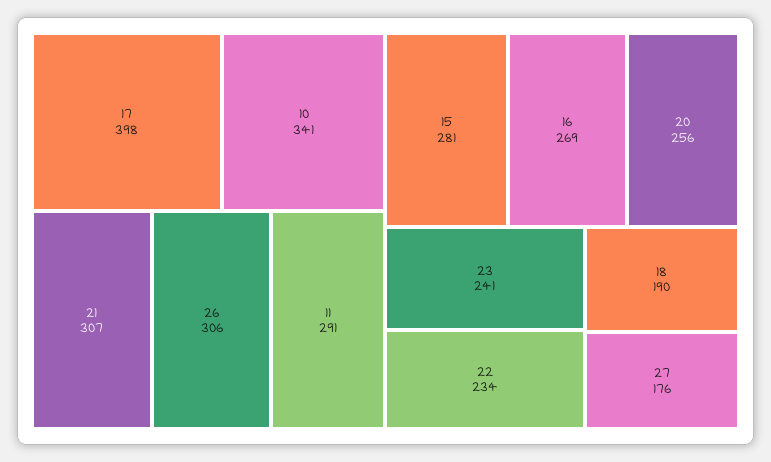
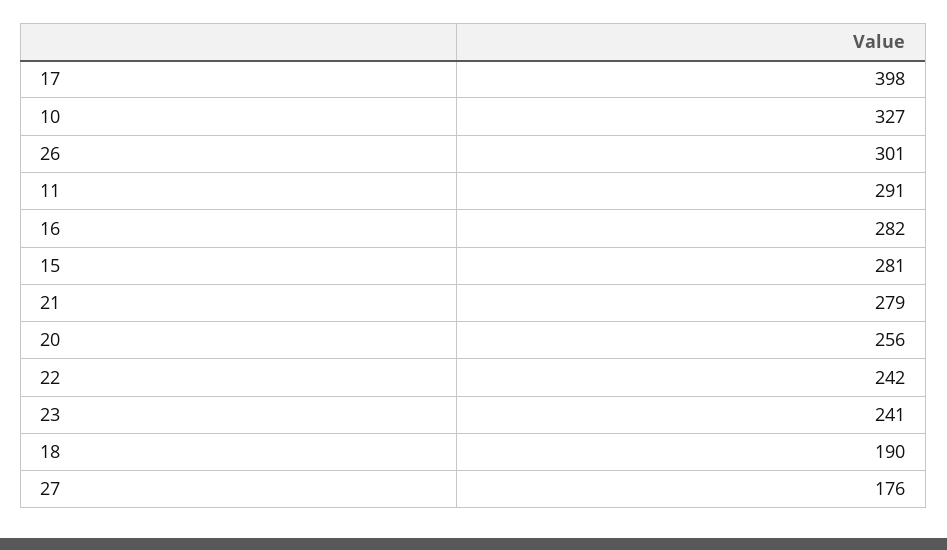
  {
    "17": 398,
-   "10": 341,
+   "10": 327,
-   "21": 307,
+   "21": 279,
-   "26": 306,
+   "26": 301,
    "11": 291,
    "15": 281,
-   "16": 269,
+   "16": 282,
    "20": 256,
    "23": 241,
-   "22": 234,
+   "22": 242,
    "18": 190,
    "27": 176
  }

